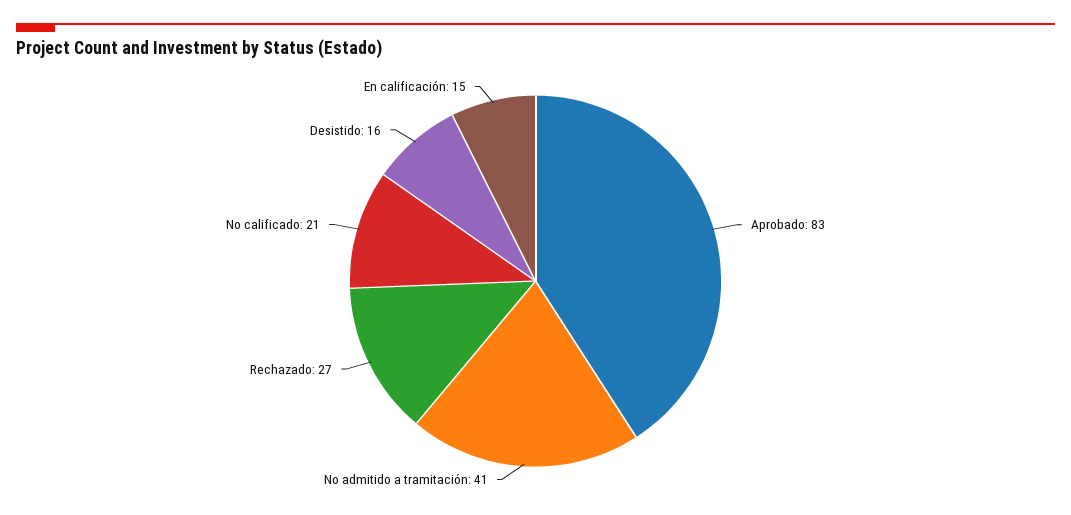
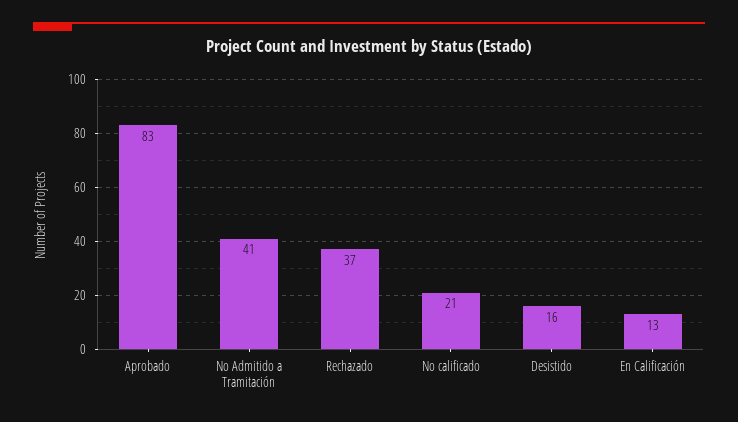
  {
    "Aprobado": 83,
    "No admitido a tramitación": 41,
-   "Rechazado": 27,
+   "Rechazado": 37,
    "No calificado": 21,
    "Desistido": 16,
-   "En calificación": 15
+   "En calificación": 13
  }

